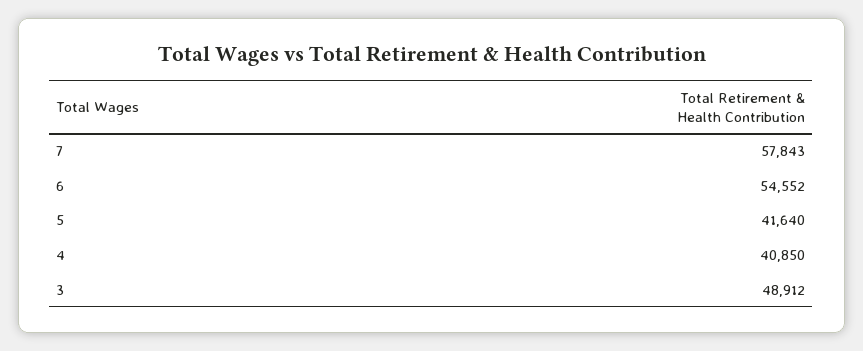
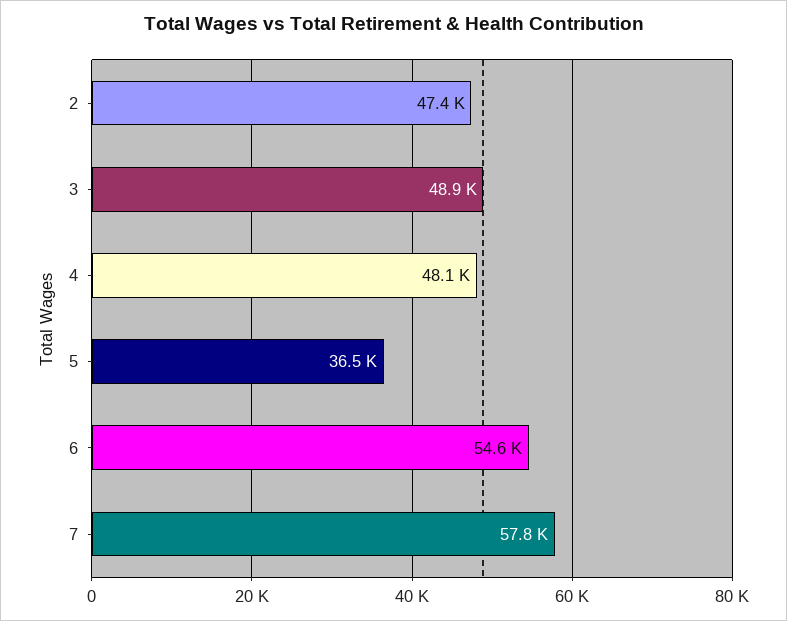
  {
    "7": 57843,
    "6": 54552,
-   "5": 41640,
+   "5": 36500,
-   "4": 40850,
+   "4": 48100,
-   "3": 48912
+   "3": 48912,
+   "2": 47400
  }

